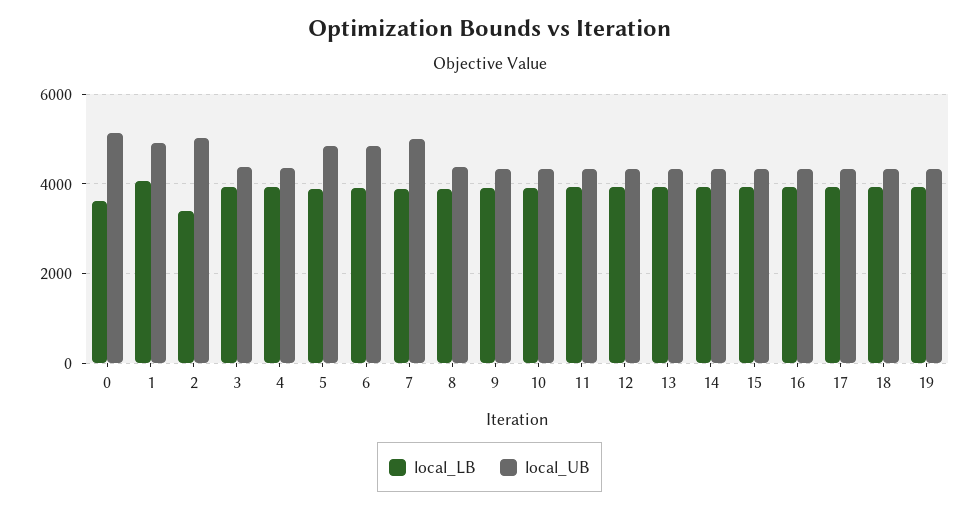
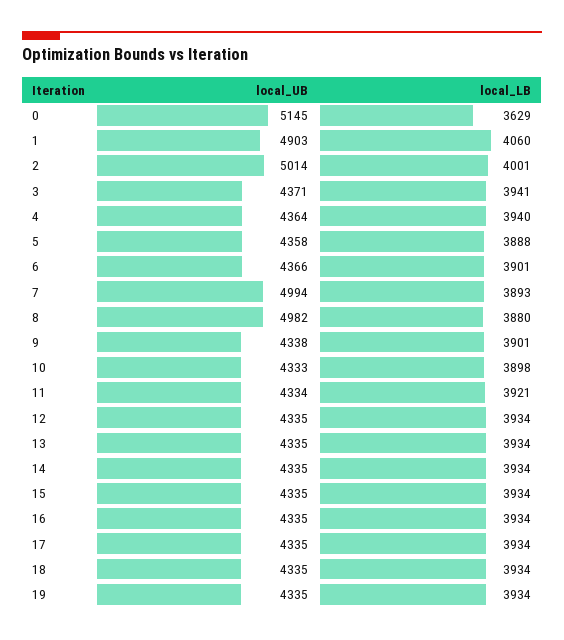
  {
    "local_LB": {
      "0": 3629,
      "1": 4060,
-     "2": 3400,
+     "2": 4001,
      "3": 3941,
      "4": 3940,
      "5": 3888,
      "6": 3901,
      "7": 3893,
      "8": 3880,
      "9": 3901,
      "10": 3898,
      "11": 3921,
      "12": 3934,
      "13": 3934,
      "14": 3934,
      "15": 3934,
      "16": 3934,
      "17": 3934,
      "18": 3934,
      "19": 3934
    },
    "local_UB": {
      "0": 5145,
      "1": 4903,
      "2": 5014,
      "3": 4371,
      "4": 4364,
-     "5": 4800,
+     "5": 4358,
-     "6": 4800,
+     "6": 4366,
      "7": 4994,
-     "8": 4400,
+     "8": 4982,
      "9": 4338,
      "10": 4333,
      "11": 4334,
      "12": 4335,
      "13": 4335,
      "14": 4335,
      "15": 4335,
      "16": 4335,
      "17": 4335,
      "18": 4335,
      "19": 4335
    }
  }

